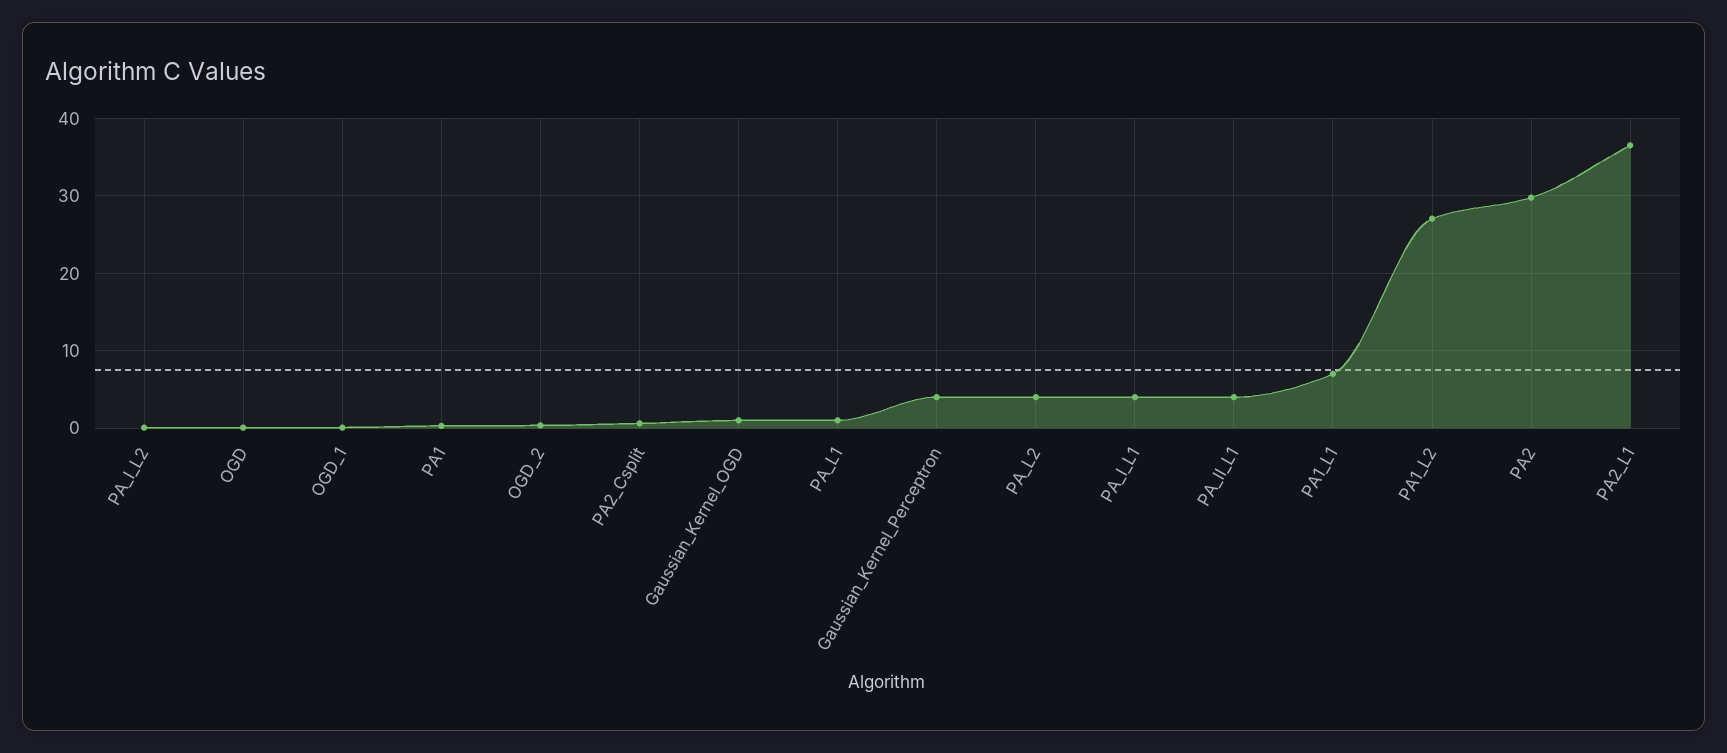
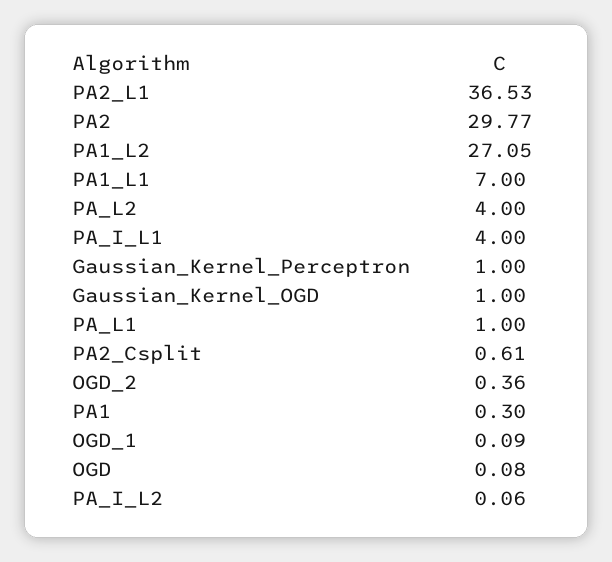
  {
    "PA_I_L2": 0.06,
    "OGD": 0.08,
    "OGD_1": 0.09,
    "PA1": 0.3,
    "OGD_2": 0.36,
    "PA2_Csplit": 0.61,
    "Gaussian_Kernel_OGD": 1,
    "PA_L1": 1,
-   "Gaussian_Kernel_Perceptron": 4,
+   "Gaussian_Kernel_Perceptron": 1,
    "PA_L2": 4,
    "PA_I_L1": 4,
-   "PA_II_L1": 4,
    "PA1_L1": 7,
    "PA1_L2": 27.05,
    "PA2": 29.77,
    "PA2_L1": 36.53
  }

